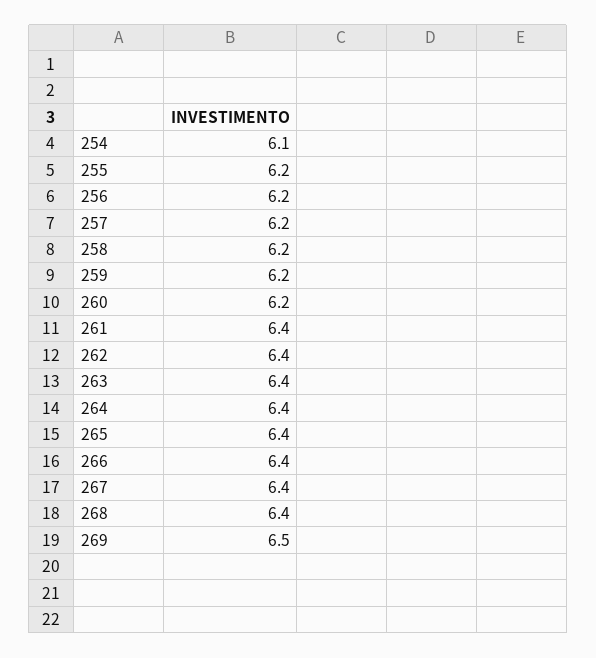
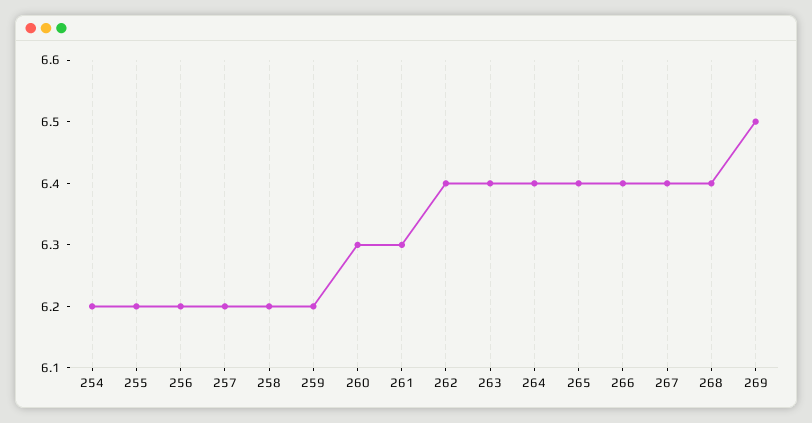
  {
-   "254": 6.1,
+   "254": 6.2,
    "255": 6.2,
    "256": 6.2,
    "257": 6.2,
    "258": 6.2,
    "259": 6.2,
-   "260": 6.2,
+   "260": 6.3,
-   "261": 6.4,
+   "261": 6.3,
    "262": 6.4,
    "263": 6.4,
    "264": 6.4,
    "265": 6.4,
    "266": 6.4,
    "267": 6.4,
    "268": 6.4,
    "269": 6.5
  }

